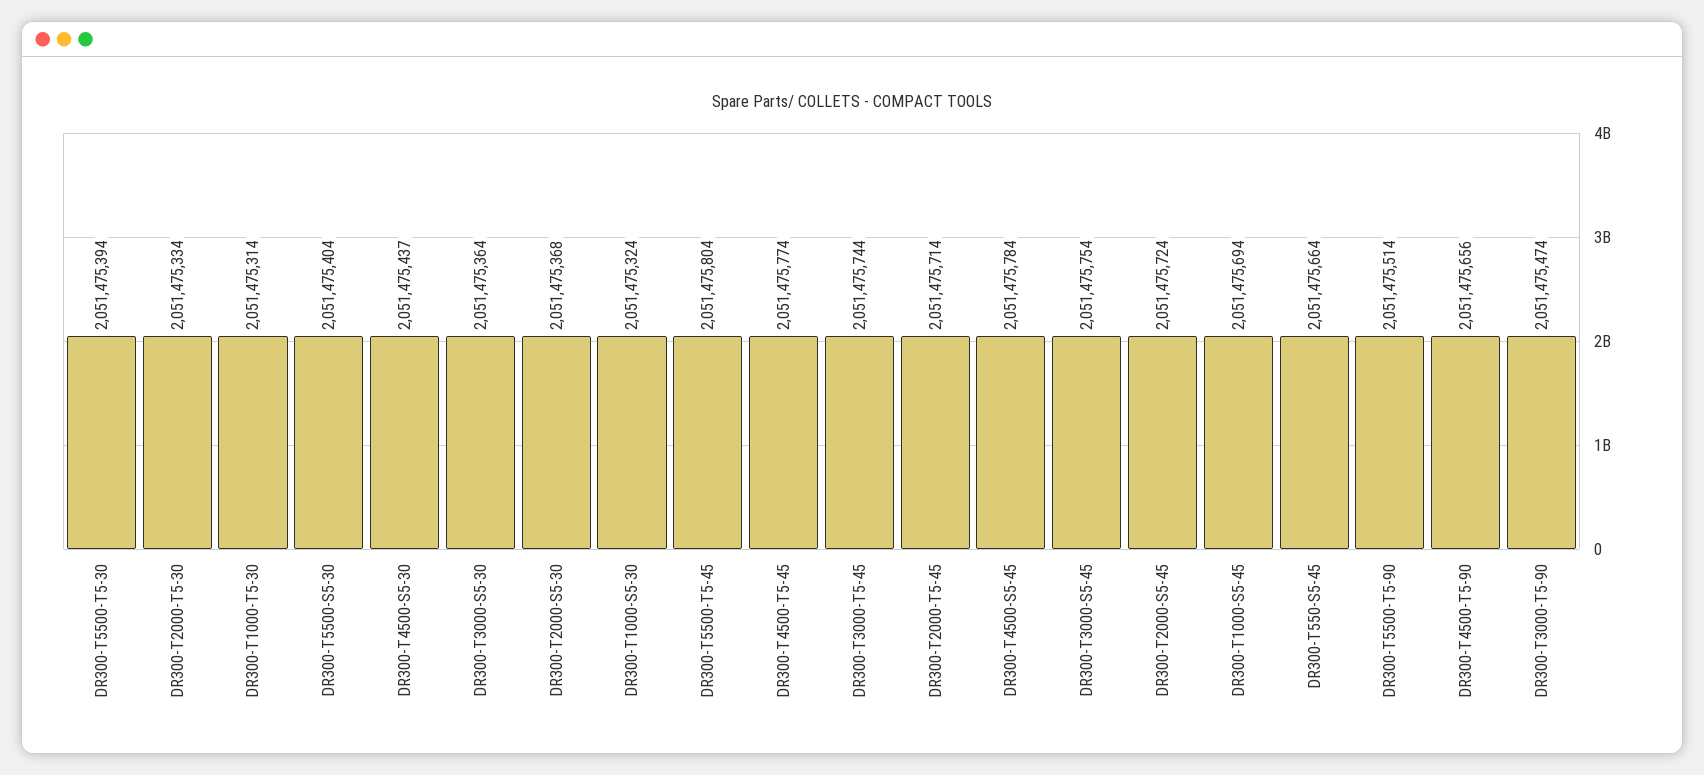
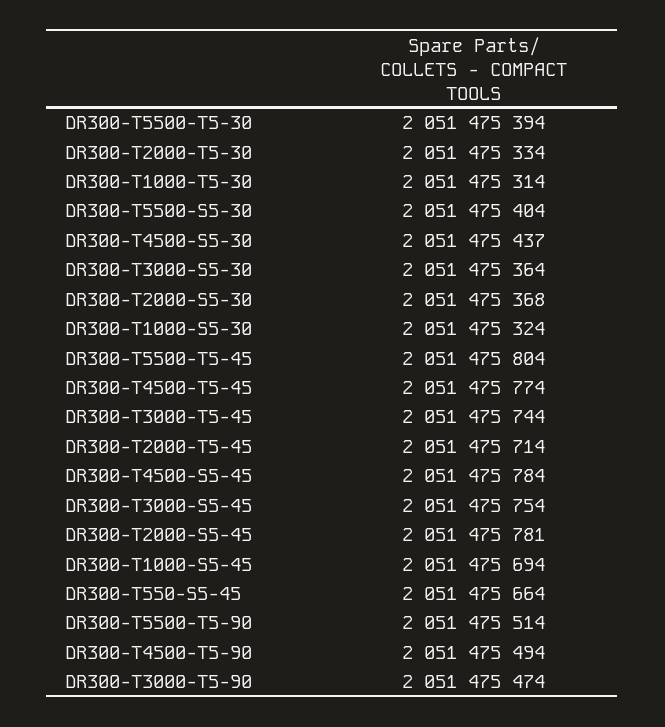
  {
    "DR300-T5500-T5-30": 2051475394,
    "DR300-T2000-T5-30": 2051475334,
    "DR300-T1000-T5-30": 2051475314,
    "DR300-T5500-S5-30": 2051475404,
    "DR300-T4500-S5-30": 2051475437,
    "DR300-T3000-S5-30": 2051475364,
    "DR300-T2000-S5-30": 2051475368,
    "DR300-T1000-S5-30": 2051475324,
    "DR300-T5500-T5-45": 2051475804,
    "DR300-T4500-T5-45": 2051475774,
    "DR300-T3000-T5-45": 2051475744,
    "DR300-T2000-T5-45": 2051475714,
    "DR300-T4500-S5-45": 2051475784,
    "DR300-T3000-S5-45": 2051475754,
-   "DR300-T2000-S5-45": 2051475724,
+   "DR300-T2000-S5-45": 2051475781,
    "DR300-T1000-S5-45": 2051475694,
    "DR300-T550-S5-45": 2051475664,
    "DR300-T5500-T5-90": 2051475514,
-   "DR300-T4500-T5-90": 2051475656,
+   "DR300-T4500-T5-90": 2051475494,
    "DR300-T3000-T5-90": 2051475474
  }

